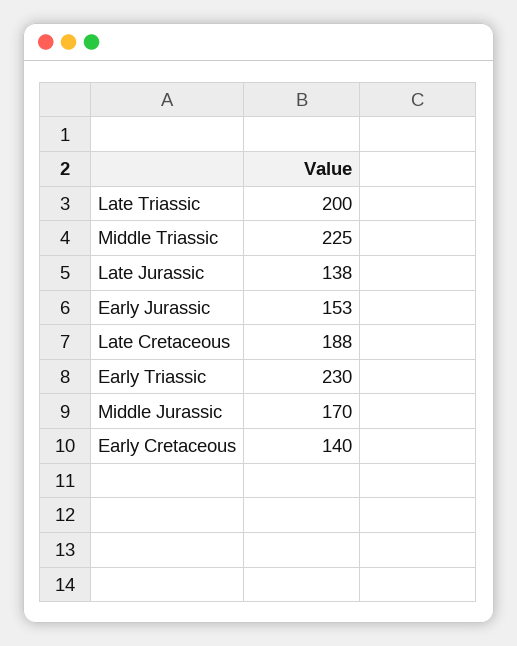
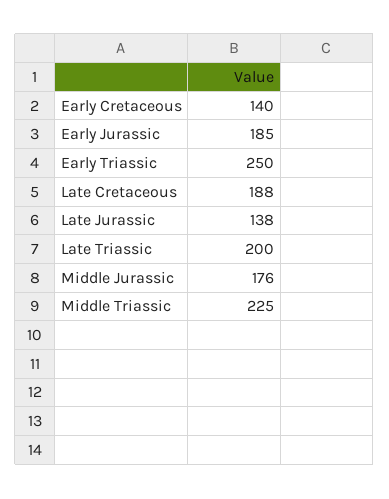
  {
    "Late Triassic": 200,
    "Middle Triassic": 225,
    "Late Jurassic": 138,
-   "Early Jurassic": 153,
+   "Early Jurassic": 185,
    "Late Cretaceous": 188,
-   "Early Triassic": 230,
+   "Early Triassic": 250,
-   "Middle Jurassic": 170,
+   "Middle Jurassic": 176,
    "Early Cretaceous": 140
  }

